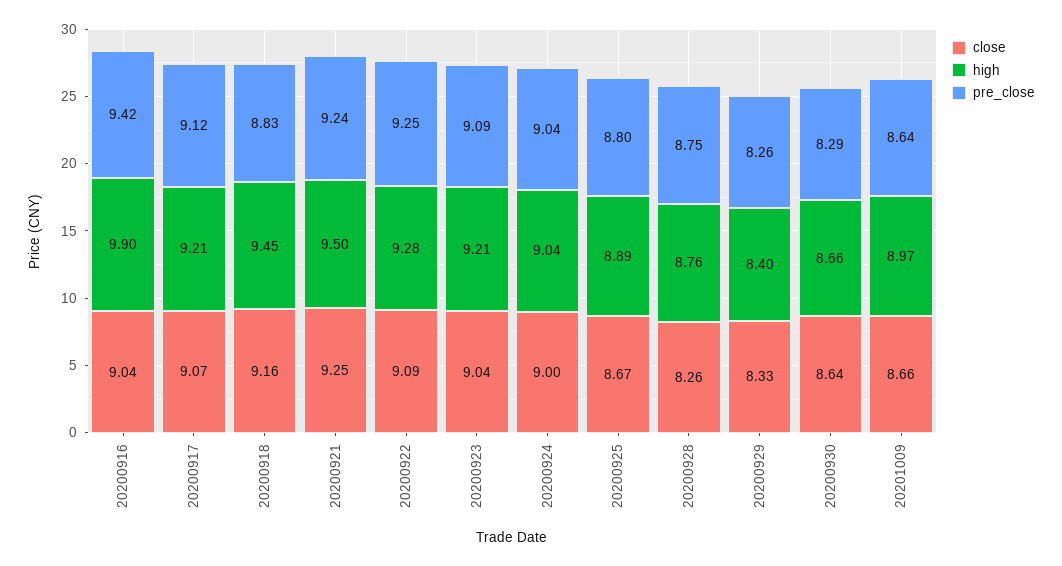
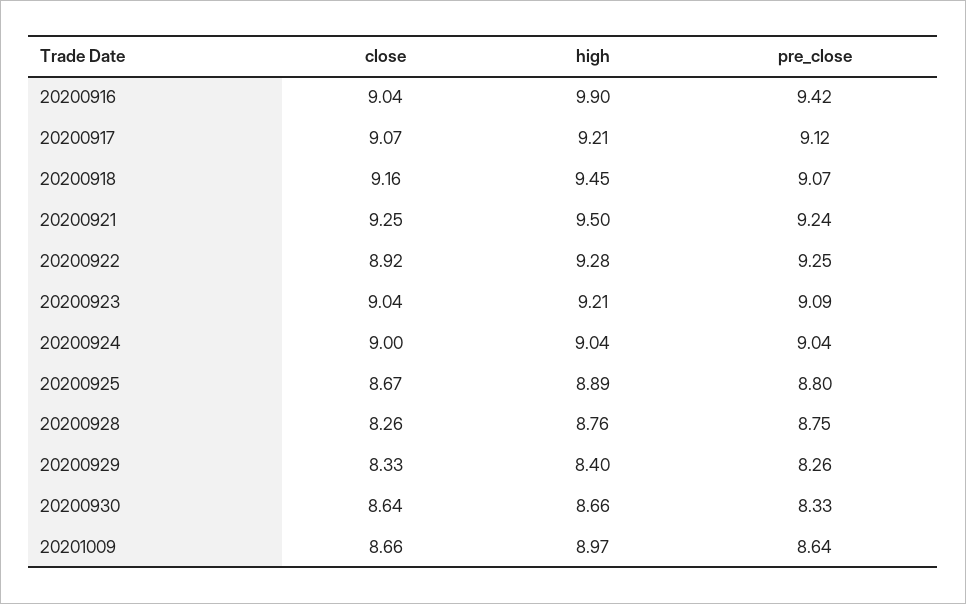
  {
    "close": {
      "20200916": 9.04,
      "20200917": 9.07,
      "20200918": 9.16,
      "20200921": 9.25,
-     "20200922": 9.09,
+     "20200922": 8.92,
      "20200923": 9.04,
      "20200924": 9,
      "20200925": 8.67,
      "20200928": 8.26,
      "20200929": 8.33,
      "20200930": 8.64,
      "20201009": 8.66
    },
    "high": {
      "20200916": 9.9,
      "20200917": 9.21,
      "20200918": 9.45,
      "20200921": 9.5,
      "20200922": 9.28,
      "20200923": 9.21,
      "20200924": 9.04,
      "20200925": 8.89,
      "20200928": 8.76,
      "20200929": 8.4,
      "20200930": 8.66,
      "20201009": 8.97
    },
    "pre_close": {
      "20200916": 9.42,
      "20200917": 9.12,
-     "20200918": 8.83,
+     "20200918": 9.07,
      "20200921": 9.24,
      "20200922": 9.25,
      "20200923": 9.09,
      "20200924": 9.04,
      "20200925": 8.8,
      "20200928": 8.75,
      "20200929": 8.26,
-     "20200930": 8.29,
+     "20200930": 8.33,
      "20201009": 8.64
    }
  }

